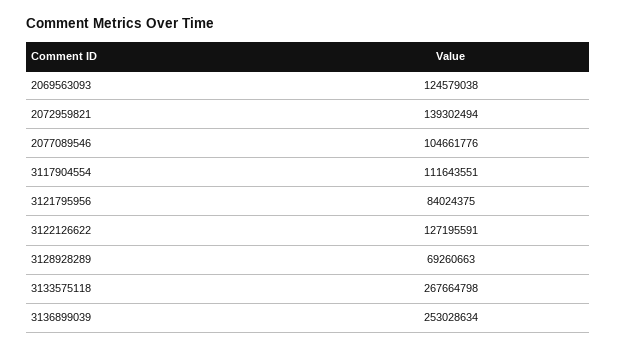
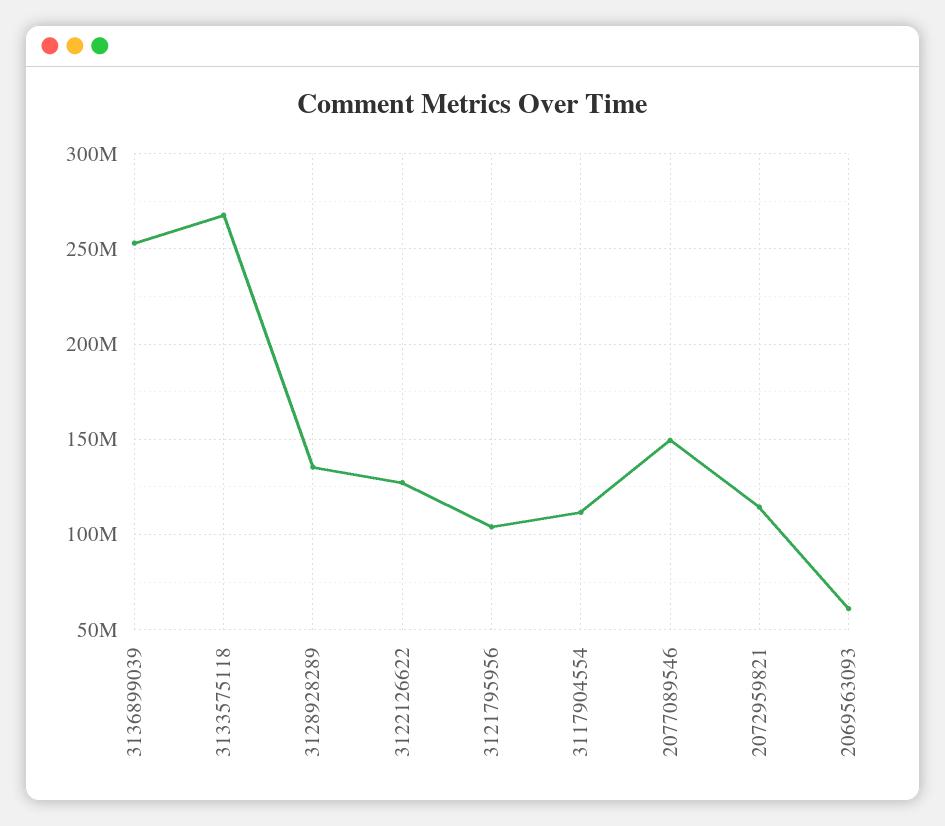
  {
-   "2069563093": 124579038,
+   "2069563093": 60000000,
-   "2072959821": 139302494,
+   "2072959821": 115000000,
-   "2077089546": 104661776,
+   "2077089546": 150000000,
    "3117904554": 111643551,
-   "3121795956": 84024375,
+   "3121795956": 105000000,
    "3122126622": 127195591,
-   "3128928289": 69260663,
+   "3128928289": 135000000,
    "3133575118": 267664798,
    "3136899039": 253028634
  }

